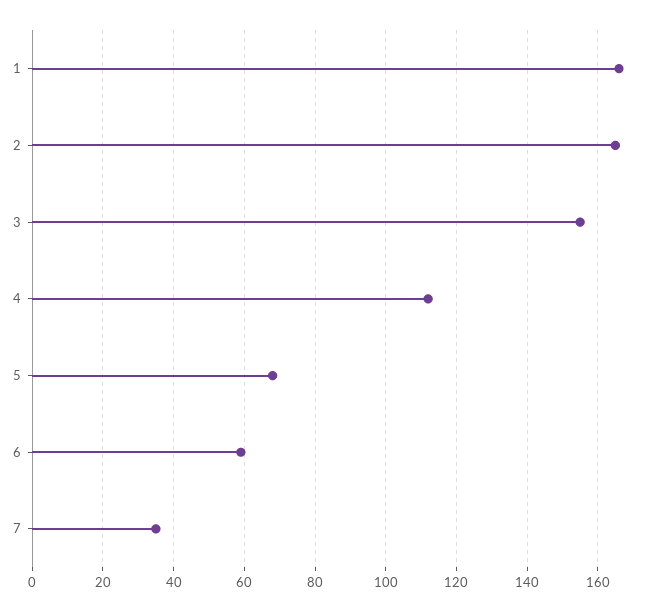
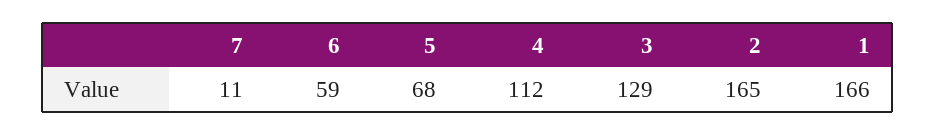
  {
    "1": 166,
    "2": 165,
-   "3": 155,
+   "3": 129,
    "4": 112,
    "5": 68,
    "6": 59,
-   "7": 35
+   "7": 11
  }

